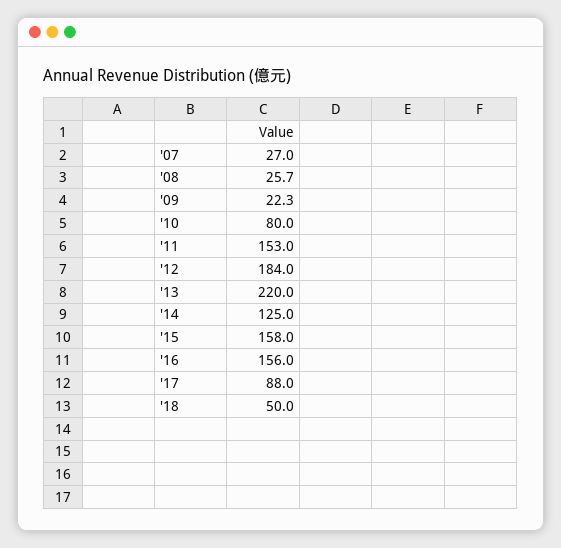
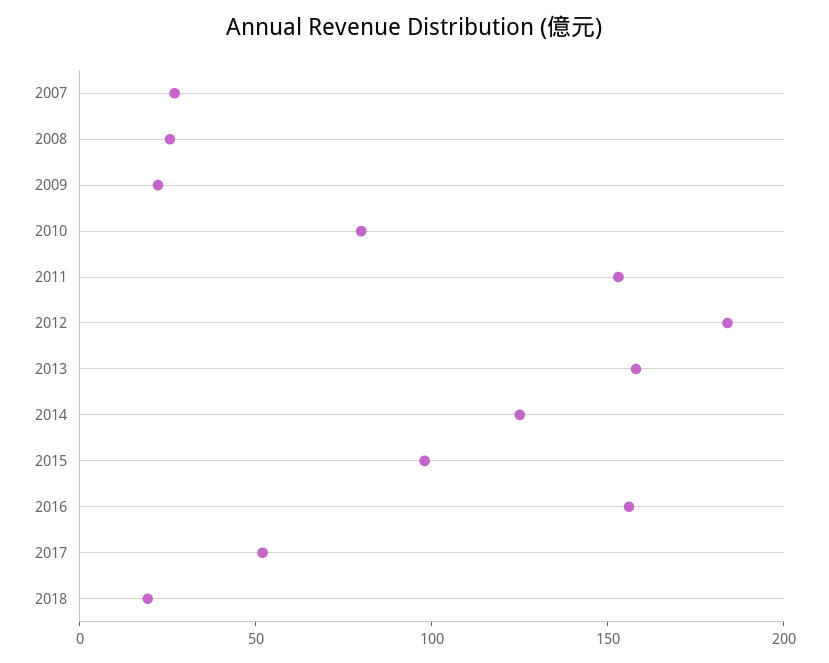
  {
    "'07": 27,
    "'08": 25.7,
    "'09": 22.3,
    "'10": 80,
    "'11": 153,
    "'12": 184,
-   "'13": 220,
+   "'13": 160,
    "'14": 125,
-   "'15": 158,
+   "'15": 100,
    "'16": 156,
-   "'17": 88,
+   "'17": 50,
-   "'18": 50
+   "'18": 20
  }

